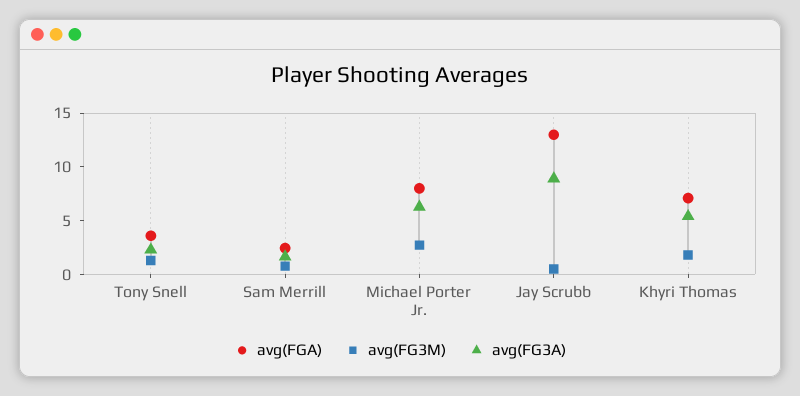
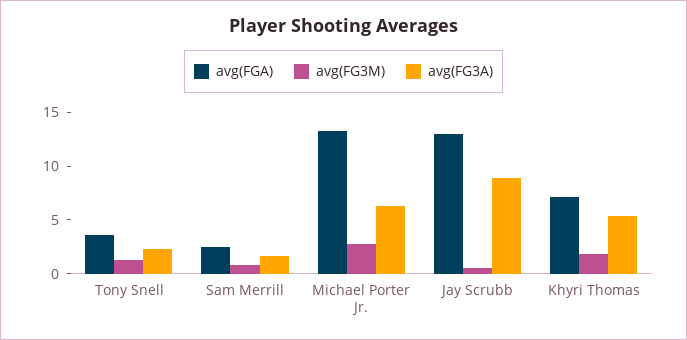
  {
    "avg(FGA)": {
      "Tony Snell": 4,
      "Sam Merrill": 2,
-     "Michael Porter Jr.": 8,
+     "Michael Porter Jr.": 13,
      "Jay Scrubb": 13,
      "Khyri Thomas": 7
    },
    "avg(FG3M)": {
      "Tony Snell": 1,
      "Sam Merrill": 1,
      "Michael Porter Jr.": 3,
      "Jay Scrubb": 1,
      "Khyri Thomas": 2
    },
    "avg(FG3A)": {
      "Tony Snell": 2,
      "Sam Merrill": 2,
      "Michael Porter Jr.": 6,
      "Jay Scrubb": 9,
      "Khyri Thomas": 5
    }
  }

